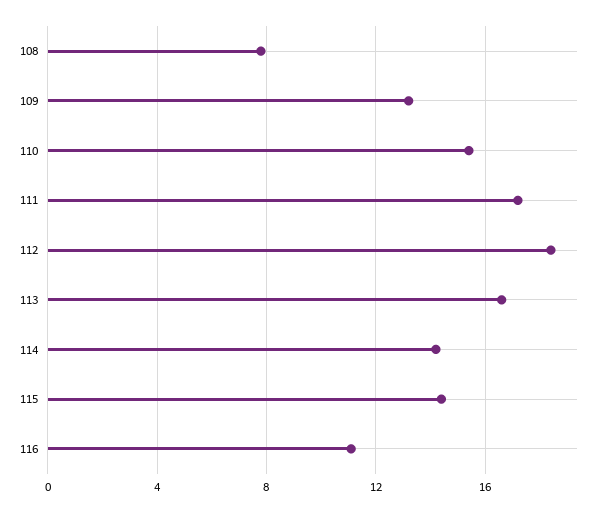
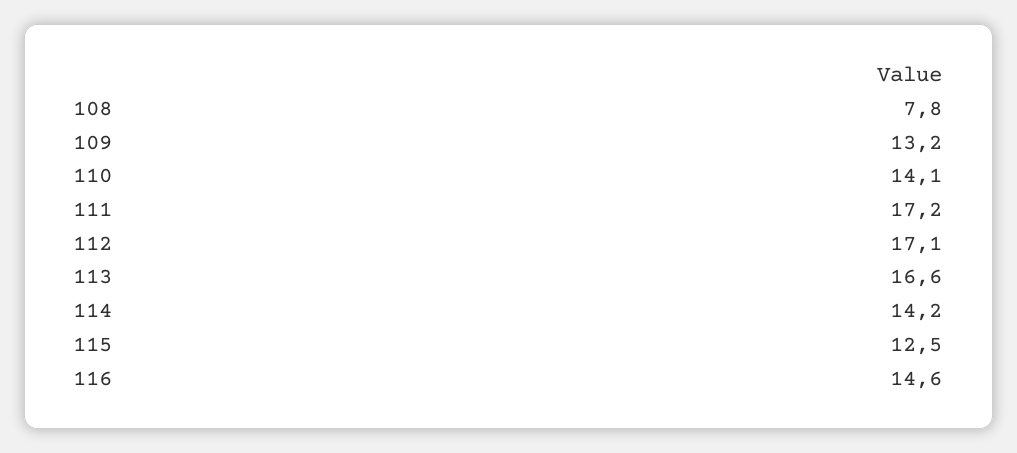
  {
    "108": 7.8,
    "109": 13.2,
-   "110": 15.5,
+   "110": 14.1,
    "111": 17.2,
-   "112": 18.5,
+   "112": 17.1,
    "113": 16.6,
    "114": 14.2,
-   "115": 14.5,
+   "115": 12.5,
-   "116": 11
+   "116": 14.6
  }

